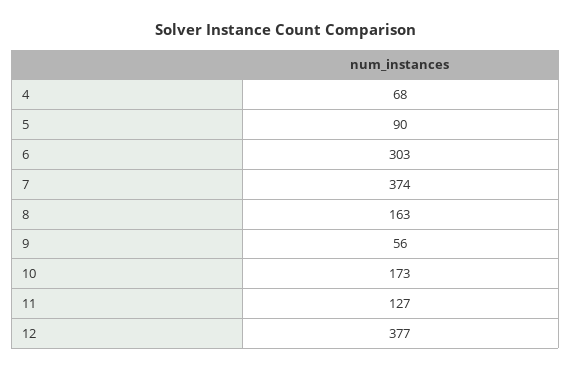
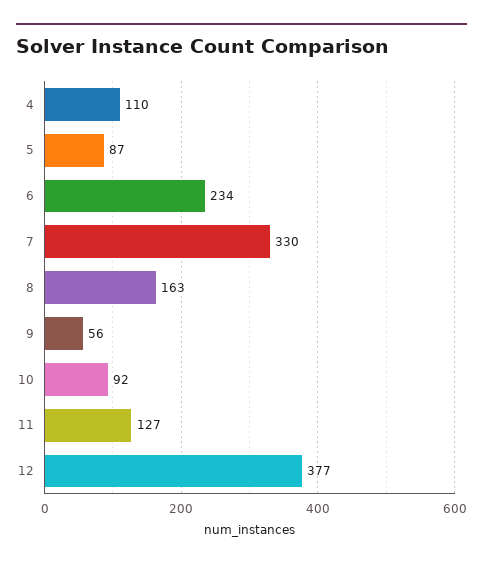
  {
-   "4": 68,
+   "4": 110,
-   "5": 90,
+   "5": 87,
-   "6": 303,
+   "6": 234,
-   "7": 374,
+   "7": 330,
    "8": 163,
    "9": 56,
-   "10": 173,
+   "10": 92,
    "11": 127,
    "12": 377
  }

